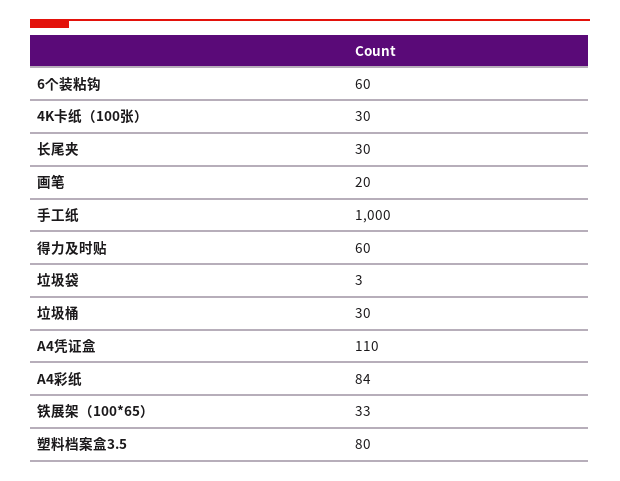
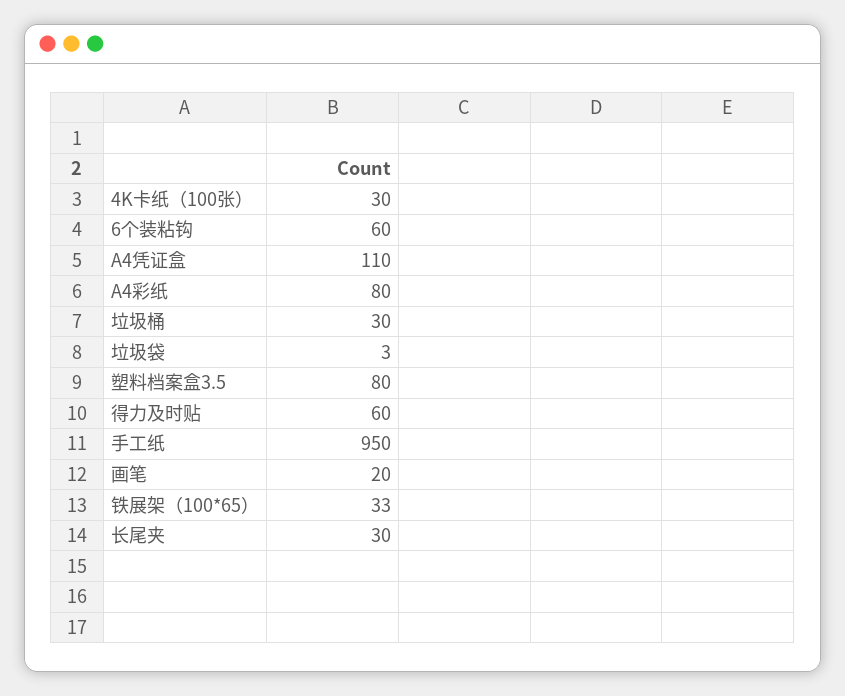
  {
    "6个装粘钩": 60,
    "4K卡纸（100张）": 30,
    "长尾夹": 30,
    "画笔": 20,
-   "手工纸": 1000,
+   "手工纸": 950,
    "得力及时贴": 60,
    "垃圾袋": 3,
    "垃圾桶": 30,
    "A4凭证盒": 110,
-   "A4彩纸": 84,
+   "A4彩纸": 80,
    "铁展架（100*65）": 33,
    "塑料档案盒3.5": 80
  }

